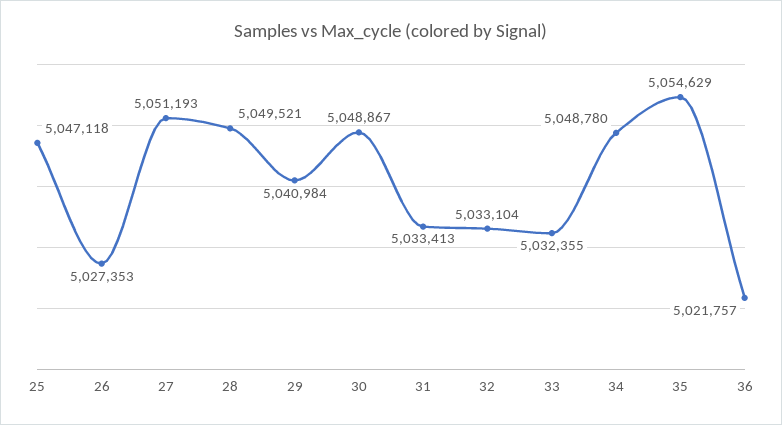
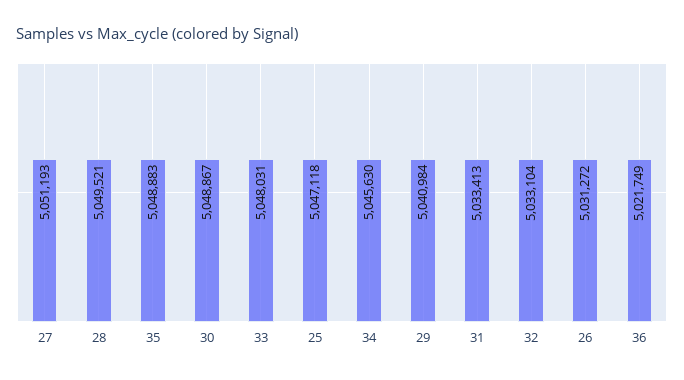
  {
    "25": 5047118,
-   "26": 5027353,
+   "26": 5031272,
    "27": 5051193,
    "28": 5049521,
    "29": 5040984,
    "30": 5048867,
    "31": 5033413,
    "32": 5033104,
-   "33": 5032355,
+   "33": 5048031,
-   "34": 5048780,
+   "34": 5045630,
-   "35": 5054629,
+   "35": 5048883,
-   "36": 5021757
+   "36": 5021749
  }

